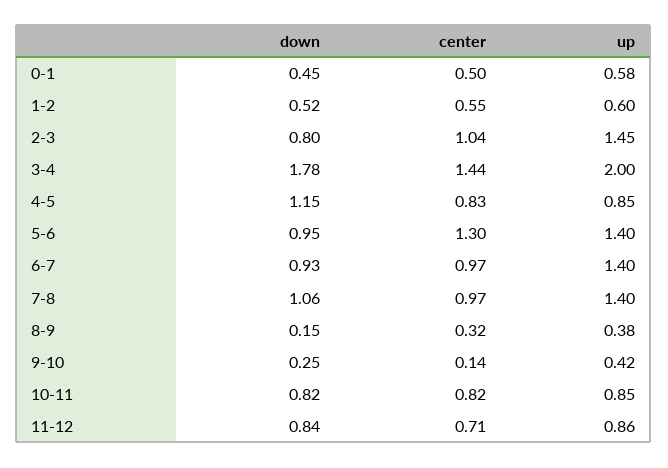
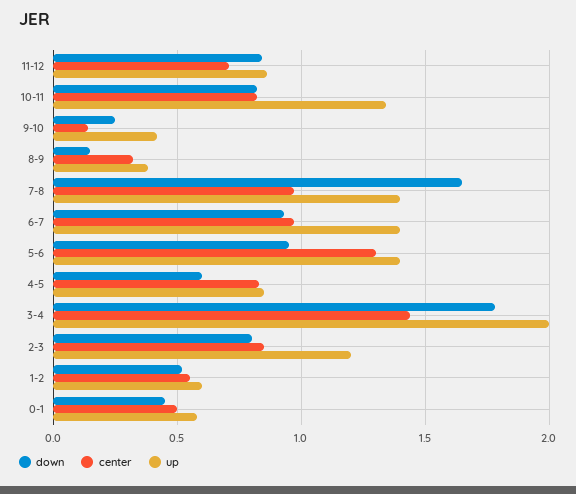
  {
    "down": {
      "0-1": 0.45,
      "1-2": 0.52,
      "2-3": 0.8,
      "3-4": 1.78,
-     "4-5": 1.15,
+     "4-5": 0.6,
      "5-6": 0.95,
      "6-7": 0.93,
-     "7-8": 1.06,
+     "7-8": 1.65,
      "8-9": 0.15,
      "9-10": 0.25,
      "10-11": 0.82,
      "11-12": 0.84
    },
    "center": {
      "0-1": 0.5,
      "1-2": 0.55,
-     "2-3": 1.04,
+     "2-3": 0.85,
      "3-4": 1.44,
      "4-5": 0.83,
      "5-6": 1.3,
      "6-7": 0.97,
      "7-8": 0.97,
      "8-9": 0.32,
      "9-10": 0.14,
      "10-11": 0.82,
      "11-12": 0.71
    },
    "up": {
      "0-1": 0.58,
      "1-2": 0.6,
-     "2-3": 1.45,
+     "2-3": 1.2,
      "3-4": 2,
      "4-5": 0.85,
      "5-6": 1.4,
      "6-7": 1.4,
      "7-8": 1.4,
      "8-9": 0.38,
      "9-10": 0.42,
-     "10-11": 0.85,
+     "10-11": 1.35,
      "11-12": 0.86
    }
  }

